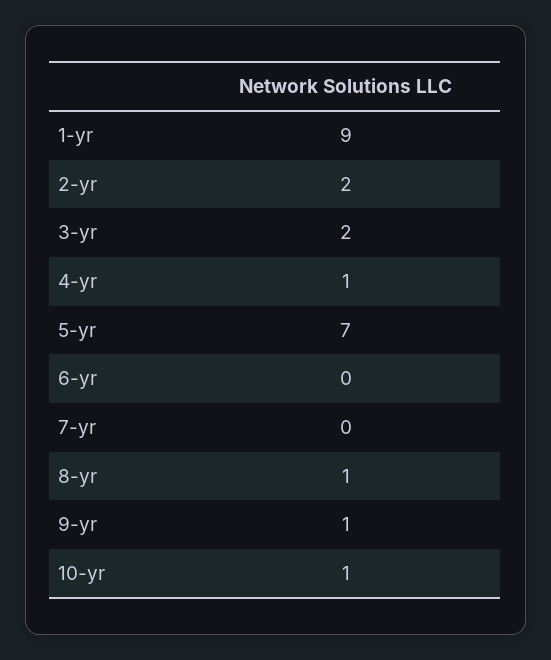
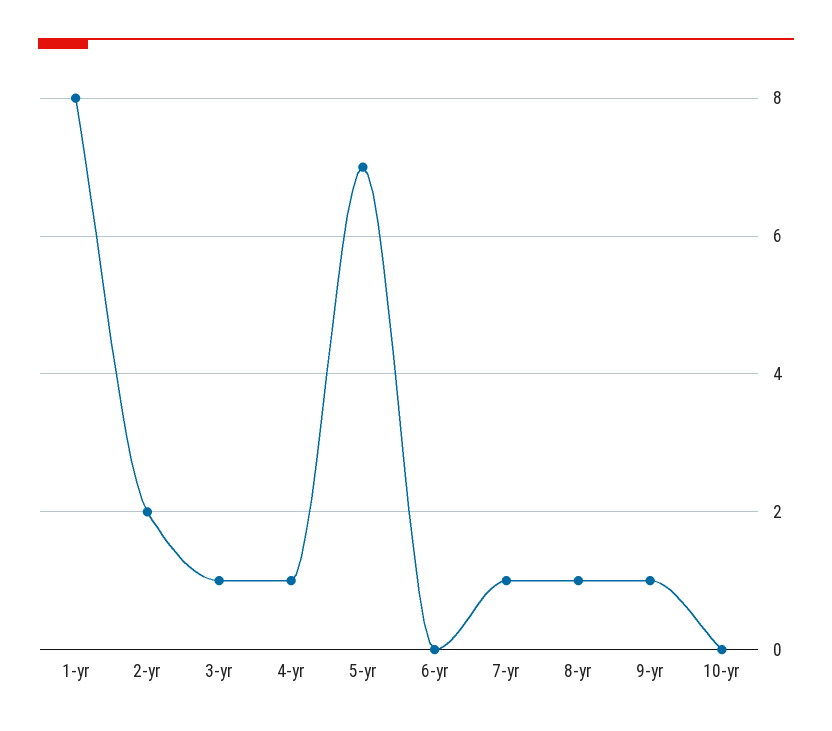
  {
-   "1-yr": 9,
+   "1-yr": 8,
    "2-yr": 2,
-   "3-yr": 2,
+   "3-yr": 1,
    "4-yr": 1,
    "5-yr": 7,
    "6-yr": 0,
-   "7-yr": 0,
+   "7-yr": 1,
    "8-yr": 1,
    "9-yr": 1,
-   "10-yr": 1
+   "10-yr": 0
  }

